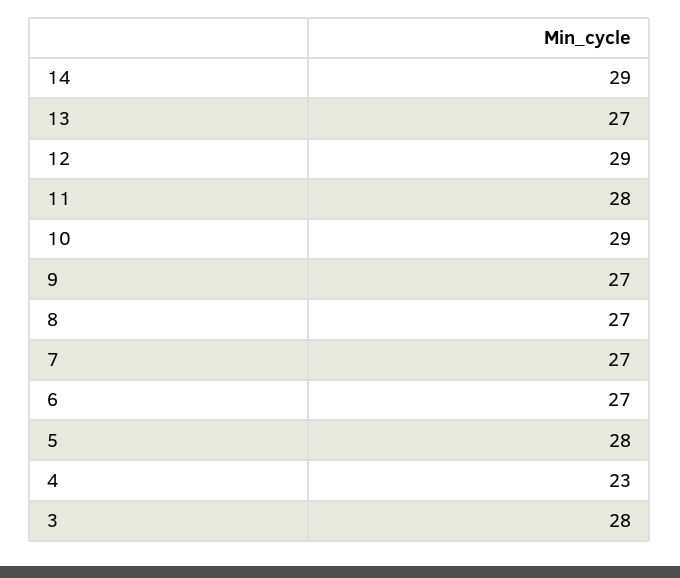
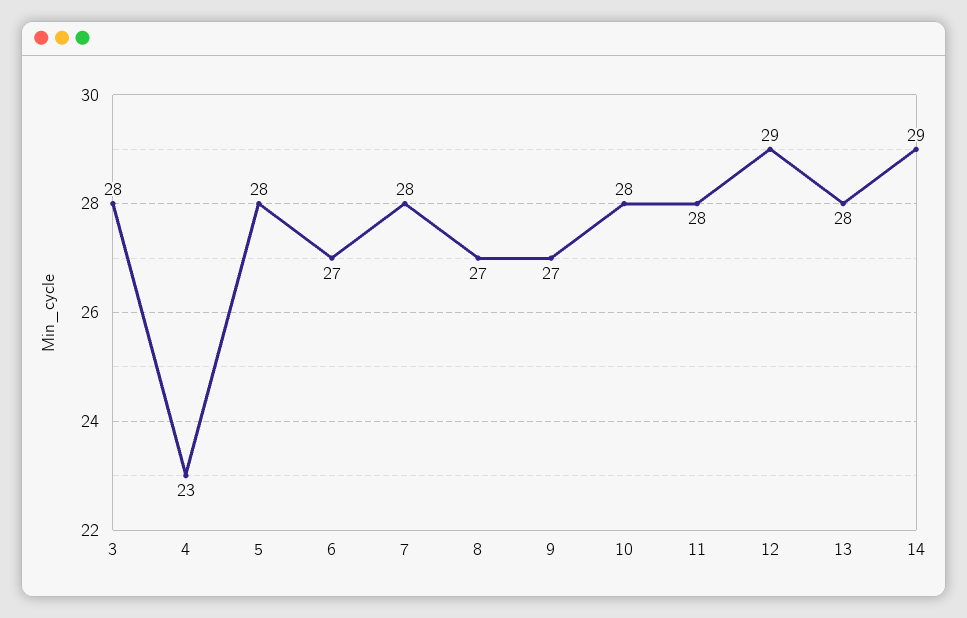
  {
    "14": 29,
-   "13": 27,
+   "13": 28,
    "12": 29,
    "11": 28,
-   "10": 29,
+   "10": 28,
    "9": 27,
    "8": 27,
-   "7": 27,
+   "7": 28,
    "6": 27,
    "5": 28,
    "4": 23,
    "3": 28
  }

